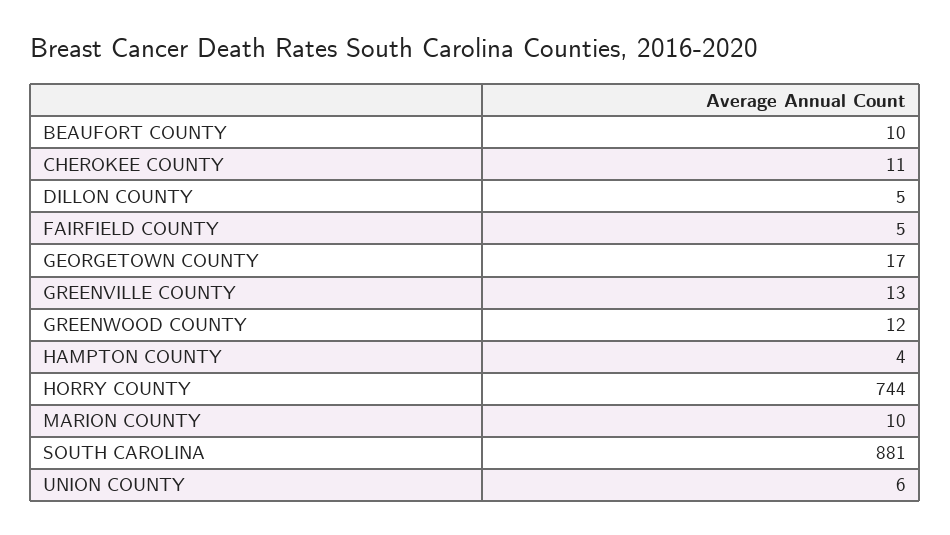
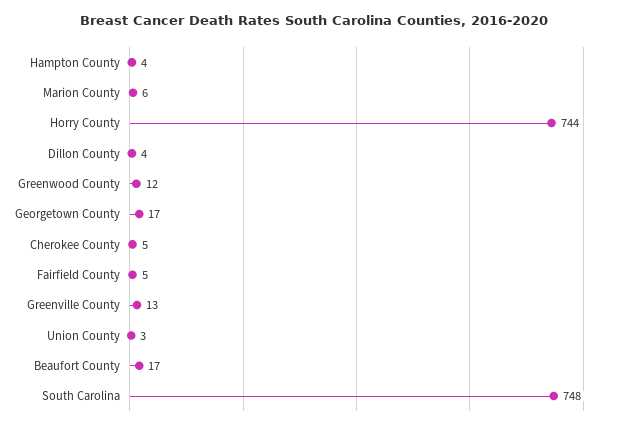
  {
-   "BEAUFORT COUNTY": 10,
+   "BEAUFORT COUNTY": 17,
-   "CHEROKEE COUNTY": 11,
+   "CHEROKEE COUNTY": 5,
-   "DILLON COUNTY": 5,
+   "DILLON COUNTY": 4,
    "FAIRFIELD COUNTY": 5,
    "GEORGETOWN COUNTY": 17,
    "GREENVILLE COUNTY": 13,
    "GREENWOOD COUNTY": 12,
    "HAMPTON COUNTY": 4,
    "HORRY COUNTY": 744,
-   "MARION COUNTY": 10,
+   "MARION COUNTY": 6,
-   "SOUTH CAROLINA": 881,
+   "SOUTH CAROLINA": 748,
-   "UNION COUNTY": 6
+   "UNION COUNTY": 3
  }

